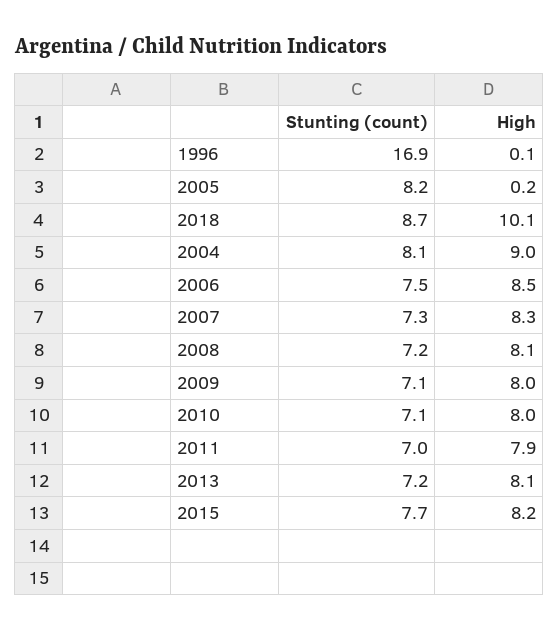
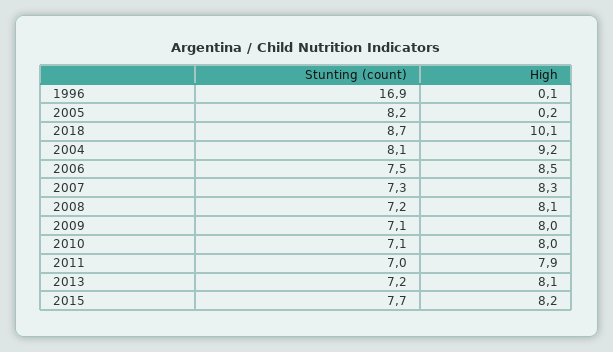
  {
    "Stunting (count)": {
      "1996": 16.9,
      "2005": 8.2,
      "2018": 8.7,
      "2004": 8.1,
      "2006": 7.5,
      "2007": 7.3,
      "2008": 7.2,
      "2009": 7.1,
      "2010": 7.1,
      "2011": 7,
      "2013": 7.2,
      "2015": 7.7
    },
    "High": {
      "1996": 0.1,
      "2005": 0.2,
      "2018": 10.1,
-     "2004": 9,
+     "2004": 9.2,
      "2006": 8.5,
      "2007": 8.3,
      "2008": 8.1,
      "2009": 8,
      "2010": 8,
      "2011": 7.9,
      "2013": 8.1,
      "2015": 8.2
    }
  }

